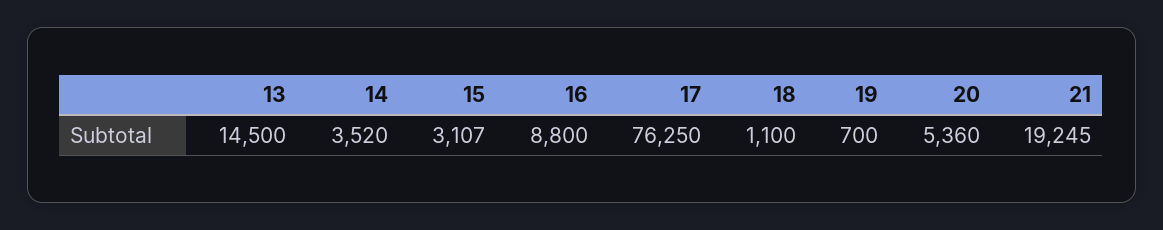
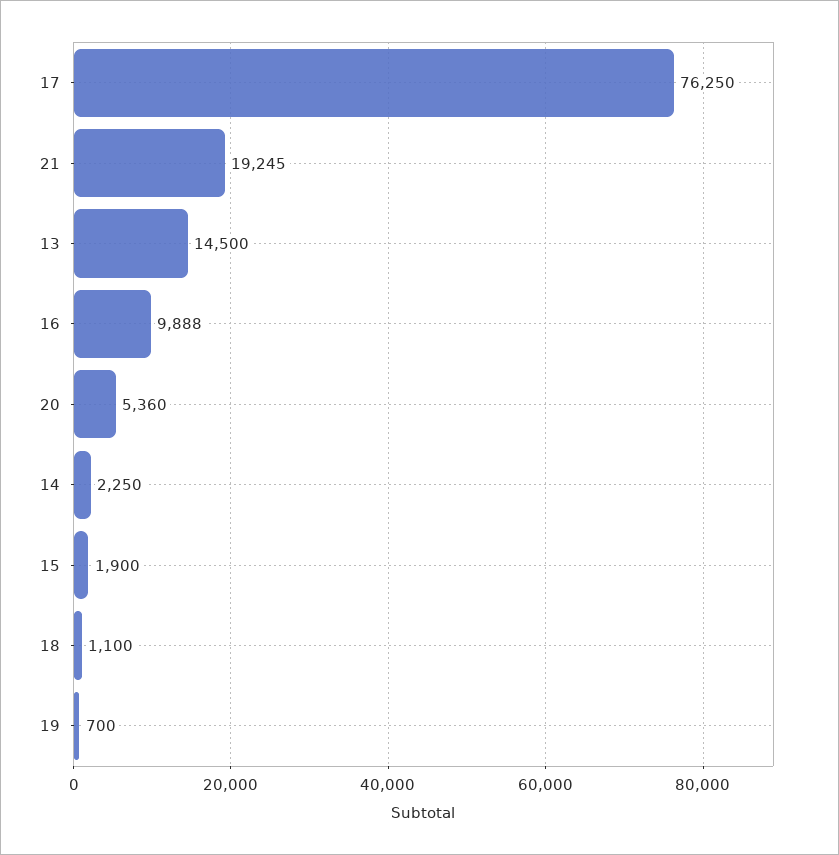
  {
    "13": 14500,
-   "14": 3520,
+   "14": 2250,
-   "15": 3107,
+   "15": 1900,
-   "16": 8800,
+   "16": 9888,
    "17": 76250,
    "18": 1100,
    "19": 700,
    "20": 5360,
    "21": 19245
  }

